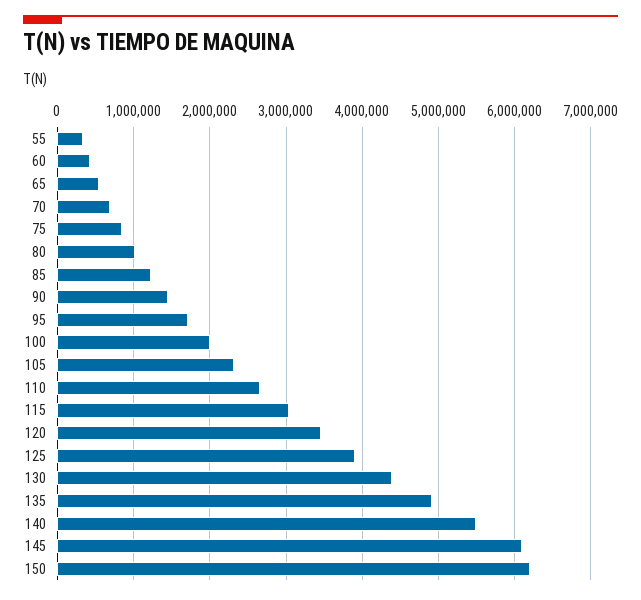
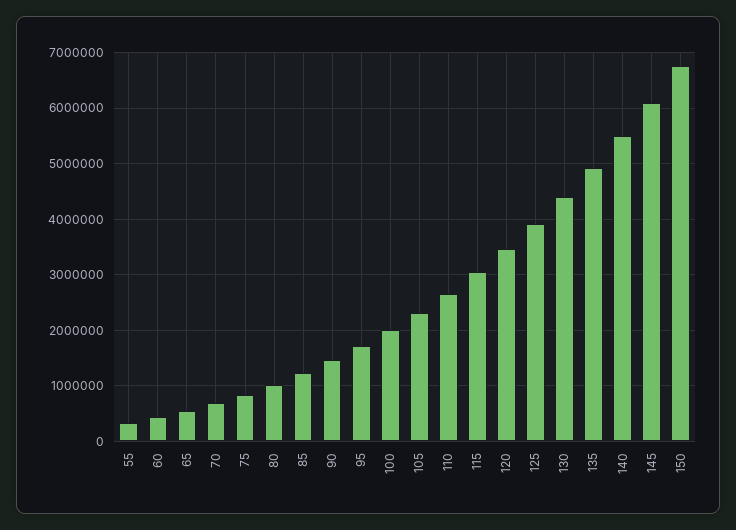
  {
    "55": 300000,
    "60": 400000,
    "65": 500000,
    "70": 700000,
    "75": 800000,
    "80": 1000000,
    "85": 1200000,
    "90": 1500000,
    "95": 1700000,
    "100": 2000000,
    "105": 2300000,
    "110": 2700000,
    "115": 3000000,
    "120": 3500000,
    "125": 3900000,
    "130": 4400000,
    "135": 4900000,
    "140": 5500000,
    "145": 6100000,
-   "150": 6200000
+   "150": 6800000
  }

